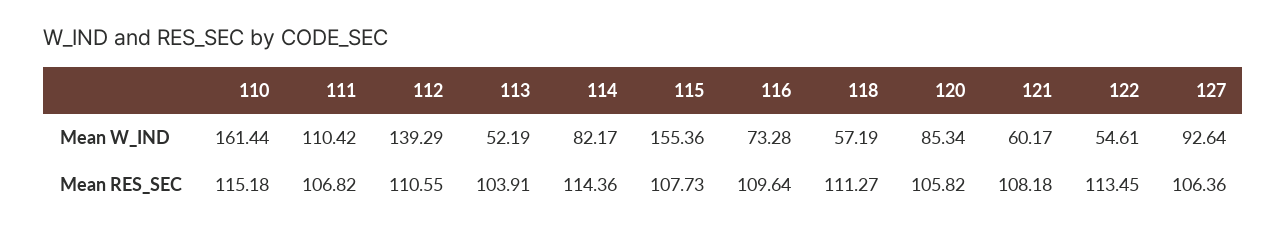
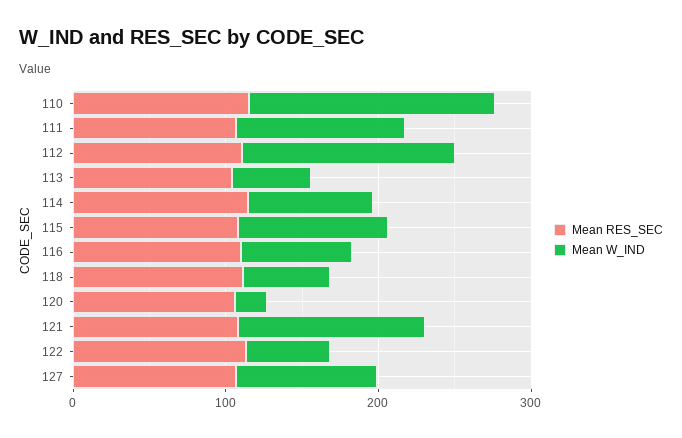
  {
    "Mean W_IND": {
      "110": 161.44,
      "111": 110.42,
      "112": 139.29,
      "113": 52.19,
      "114": 82.17,
-     "115": 155.36,
+     "115": 100,
      "116": 73.28,
      "118": 57.19,
-     "120": 85.34,
+     "120": 20,
-     "121": 60.17,
+     "121": 120,
      "122": 54.61,
      "127": 92.64
    },
    "Mean RES_SEC": {
      "110": 115.18,
      "111": 106.82,
      "112": 110.55,
      "113": 103.91,
      "114": 114.36,
      "115": 107.73,
      "116": 109.64,
      "118": 111.27,
      "120": 105.82,
      "121": 108.18,
      "122": 113.45,
      "127": 106.36
    }
  }

